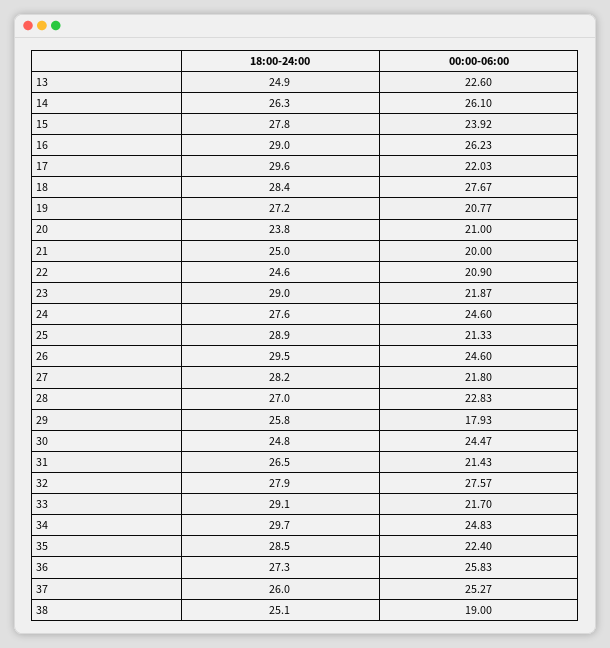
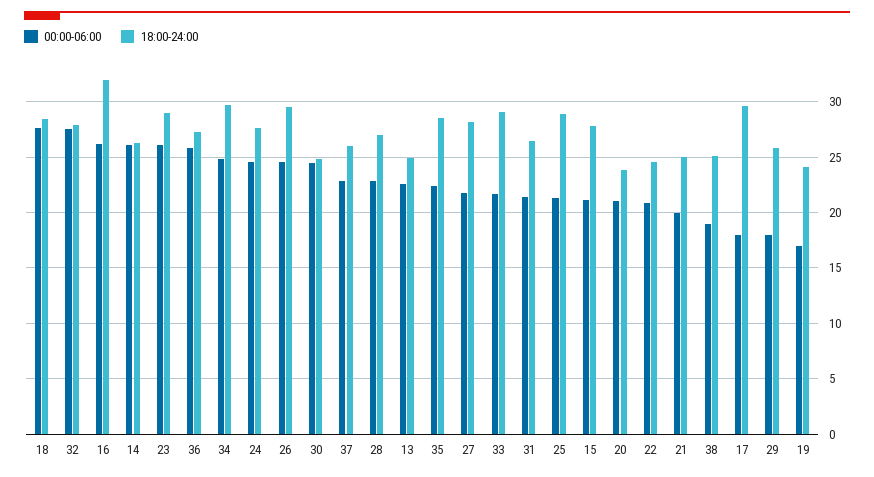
  {
    "18:00-24:00": {
      "13": 24.9,
      "14": 26.3,
      "15": 27.8,
-     "16": 29,
+     "16": 32,
      "17": 29.6,
      "18": 28.4,
-     "19": 27.2,
+     "19": 24,
      "20": 23.8,
      "21": 25,
      "22": 24.6,
      "23": 29,
      "24": 27.6,
      "25": 28.9,
      "26": 29.5,
      "27": 28.2,
      "28": 27,
      "29": 25.8,
      "30": 24.8,
      "31": 26.5,
      "32": 27.9,
      "33": 29.1,
      "34": 29.7,
      "35": 28.5,
      "36": 27.3,
      "37": 26,
      "38": 25.1
    },
    "00:00-06:00": {
      "13": 22.6,
      "14": 26.1,
-     "15": 23.92,
+     "15": 21,
      "16": 26.23,
-     "17": 22.03,
+     "17": 18,
      "18": 27.67,
-     "19": 20.77,
+     "19": 17,
      "20": 21,
      "21": 20,
      "22": 20.9,
-     "23": 21.87,
+     "23": 26,
      "24": 24.6,
      "25": 21.33,
      "26": 24.6,
      "27": 21.8,
      "28": 22.83,
      "29": 17.93,
      "30": 24.47,
      "31": 21.43,
      "32": 27.57,
      "33": 21.7,
      "34": 24.83,
      "35": 22.4,
      "36": 25.83,
-     "37": 25.27,
+     "37": 23,
      "38": 19
    }
  }

